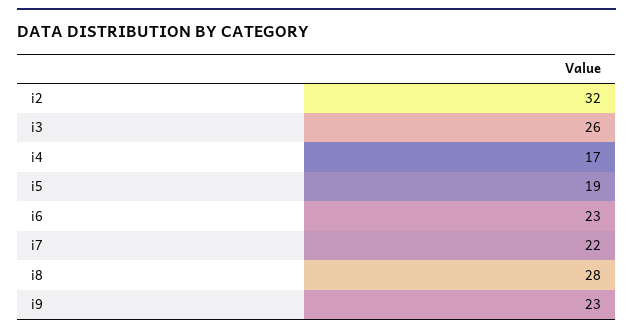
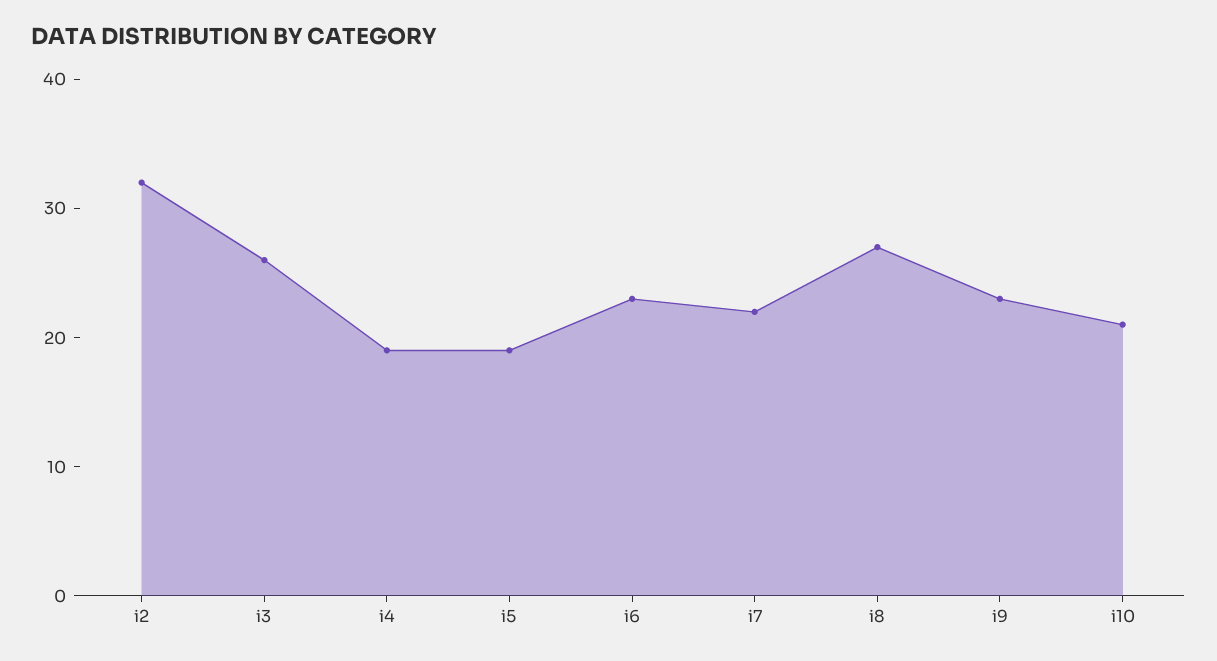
  {
    "i2": 32,
    "i3": 26,
-   "i4": 17,
+   "i4": 19,
    "i5": 19,
    "i6": 23,
    "i7": 22,
-   "i8": 28,
+   "i8": 27,
-   "i9": 23
+   "i9": 23,
+   "i10": 21
  }

